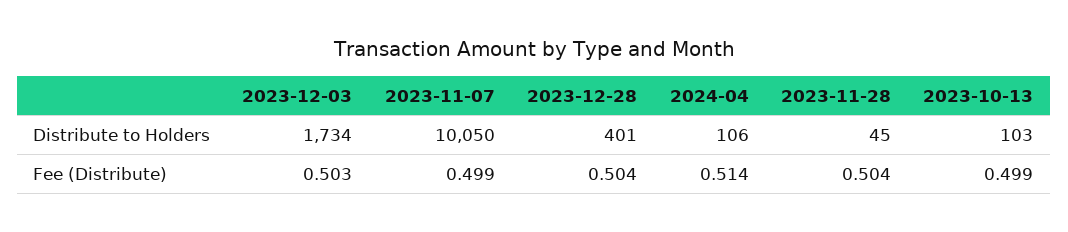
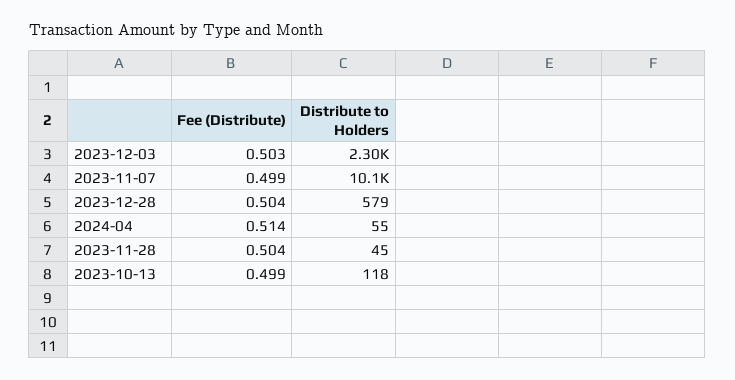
  {
    "2023-12-03": {
-     "Distribute to Holders": 1734,
+     "Distribute to Holders": 2300,
      "Fee (Distribute)": 0.503
    },
    "2023-11-07": {
      "Distribute to Holders": 10050,
      "Fee (Distribute)": 0.499
    },
    "2023-12-28": {
-     "Distribute to Holders": 401,
+     "Distribute to Holders": 579,
      "Fee (Distribute)": 0.504
    },
    "2024-04": {
-     "Distribute to Holders": 106,
+     "Distribute to Holders": 55,
      "Fee (Distribute)": 0.514
    },
    "2023-11-28": {
      "Distribute to Holders": 45,
      "Fee (Distribute)": 0.504
    },
    "2023-10-13": {
-     "Distribute to Holders": 103,
+     "Distribute to Holders": 118,
      "Fee (Distribute)": 0.499
    }
  }

